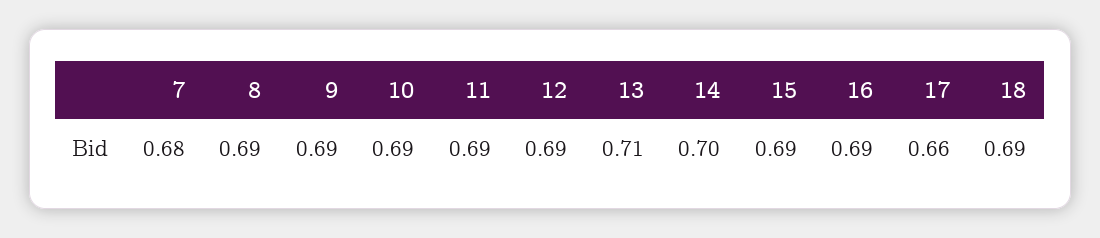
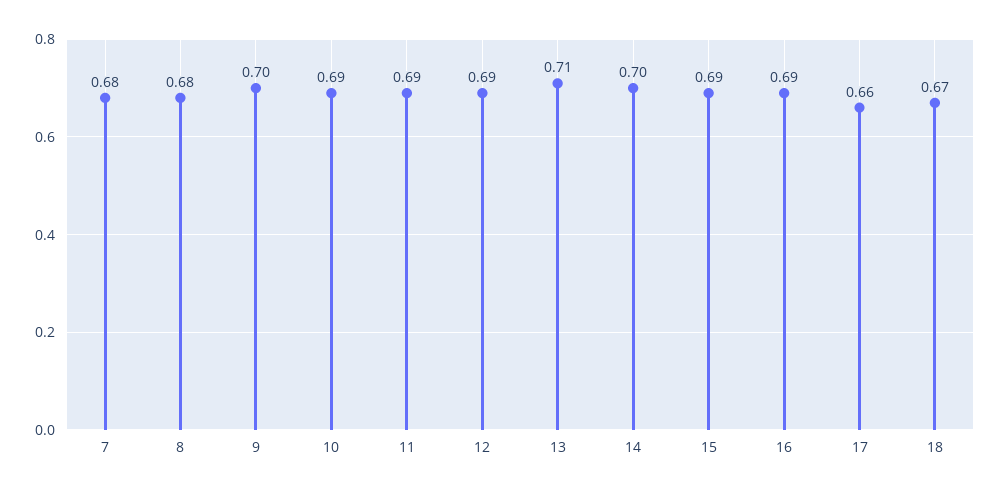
  {
    "7": 0.68,
-   "8": 0.69,
+   "8": 0.68,
-   "9": 0.69,
+   "9": 0.7,
    "10": 0.69,
    "11": 0.69,
    "12": 0.69,
    "13": 0.71,
    "14": 0.7,
    "15": 0.69,
    "16": 0.69,
    "17": 0.66,
-   "18": 0.69
+   "18": 0.67
  }

